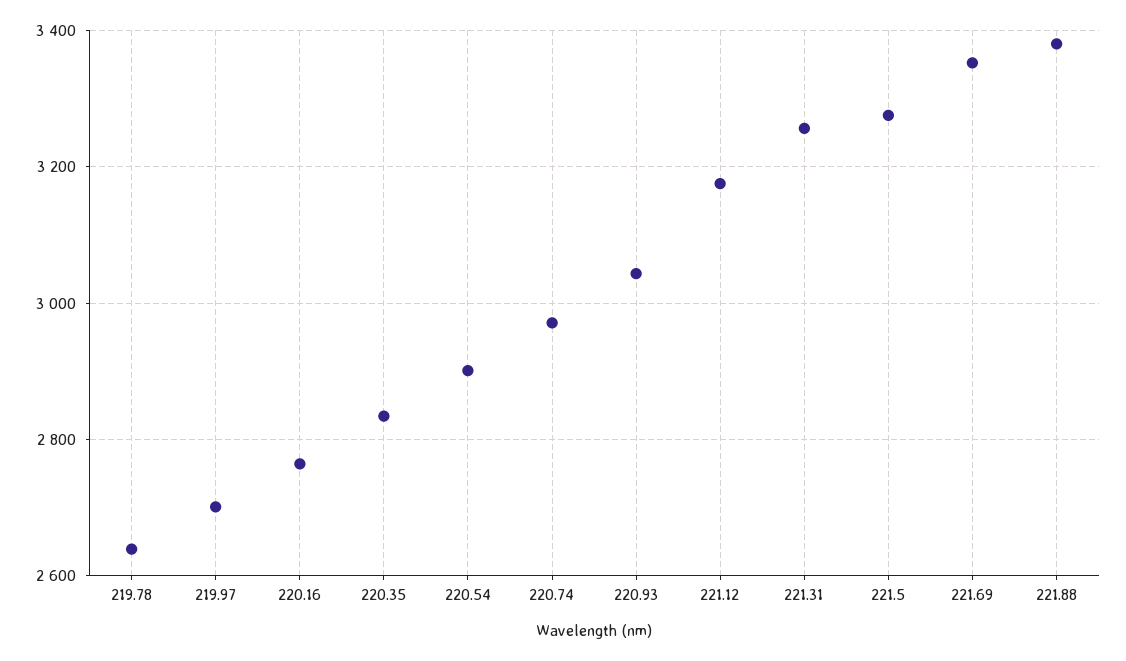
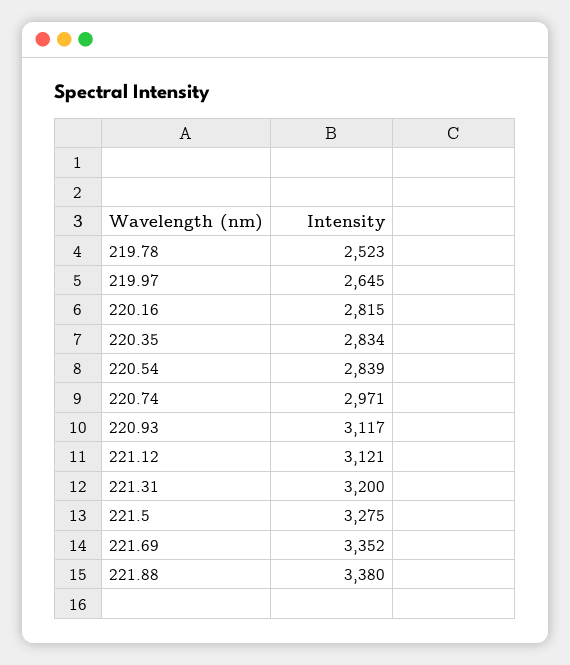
  {
-   "219.78": 2640,
+   "219.78": 2523,
-   "219.97": 2700,
+   "219.97": 2645,
-   "220.16": 2760,
+   "220.16": 2815,
    "220.35": 2834,
-   "220.54": 2900,
+   "220.54": 2839,
    "220.74": 2971,
-   "220.93": 3040,
+   "220.93": 3117,
-   "221.12": 3180,
+   "221.12": 3121,
-   "221.31": 3260,
+   "221.31": 3200,
    "221.5": 3275,
    "221.69": 3352,
    "221.88": 3380
  }

